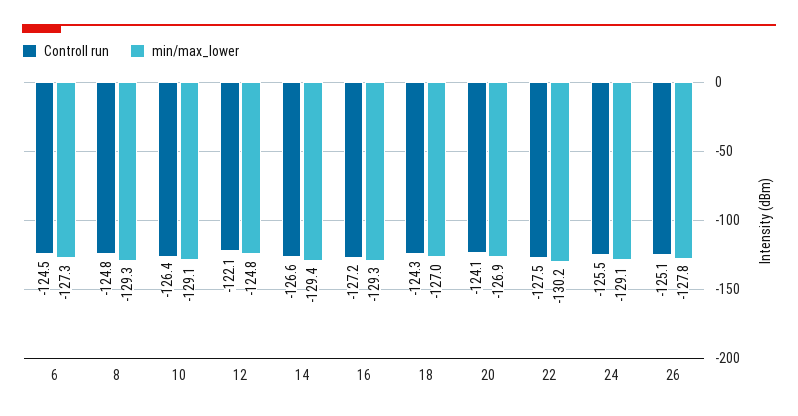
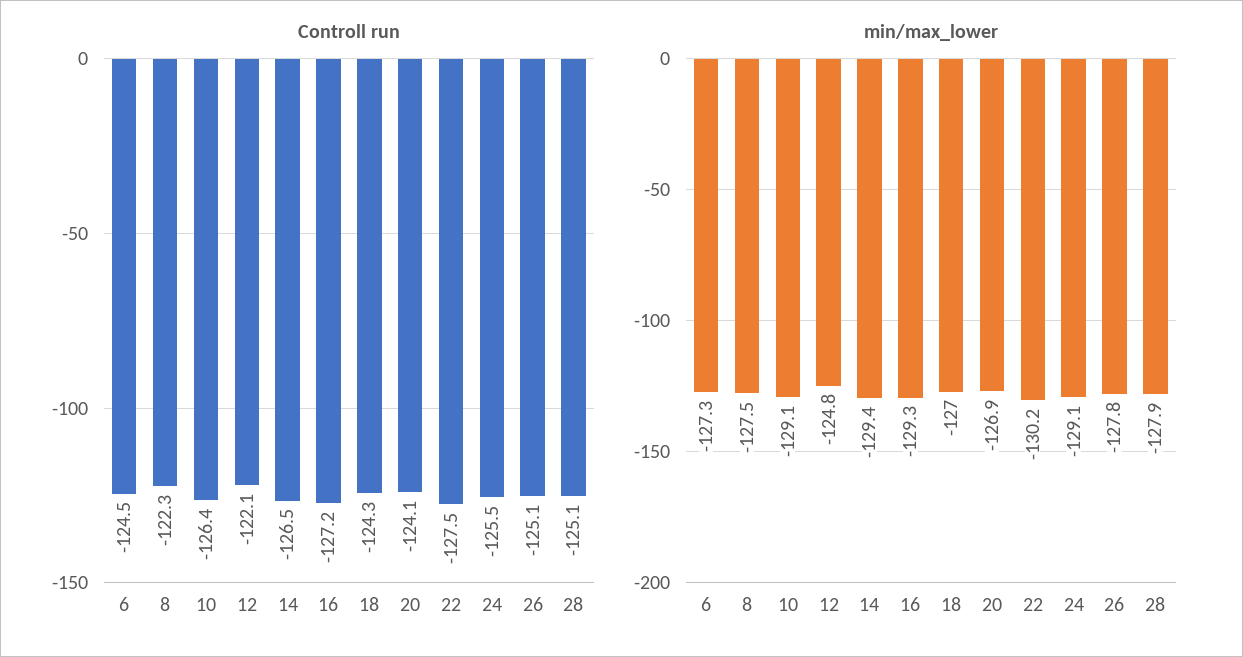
  {
    "Controll run": {
      "6": -124.5,
-     "8": -124.8,
+     "8": -122.3,
      "10": -126.4,
      "12": -122.1,
-     "14": -126.6,
+     "14": -126.5,
      "16": -127.2,
      "18": -124.3,
      "20": -124.1,
      "22": -127.5,
      "24": -125.5,
-     "26": -125.1
+     "26": -125.1,
+     "28": -125.1
    },
    "min/max_lower": {
      "6": -127.3,
-     "8": -129.3,
+     "8": -127.5,
      "10": -129.1,
      "12": -124.8,
      "14": -129.4,
      "16": -129.3,
      "18": -127,
      "20": -126.9,
      "22": -130.2,
      "24": -129.1,
-     "26": -127.8
+     "26": -127.8,
+     "28": -127.9
    }
  }

